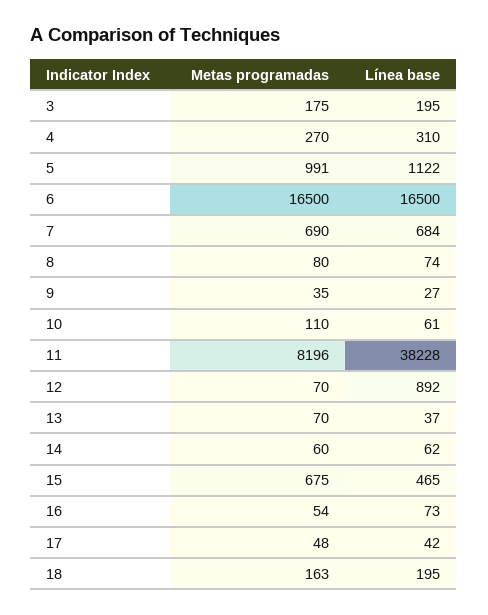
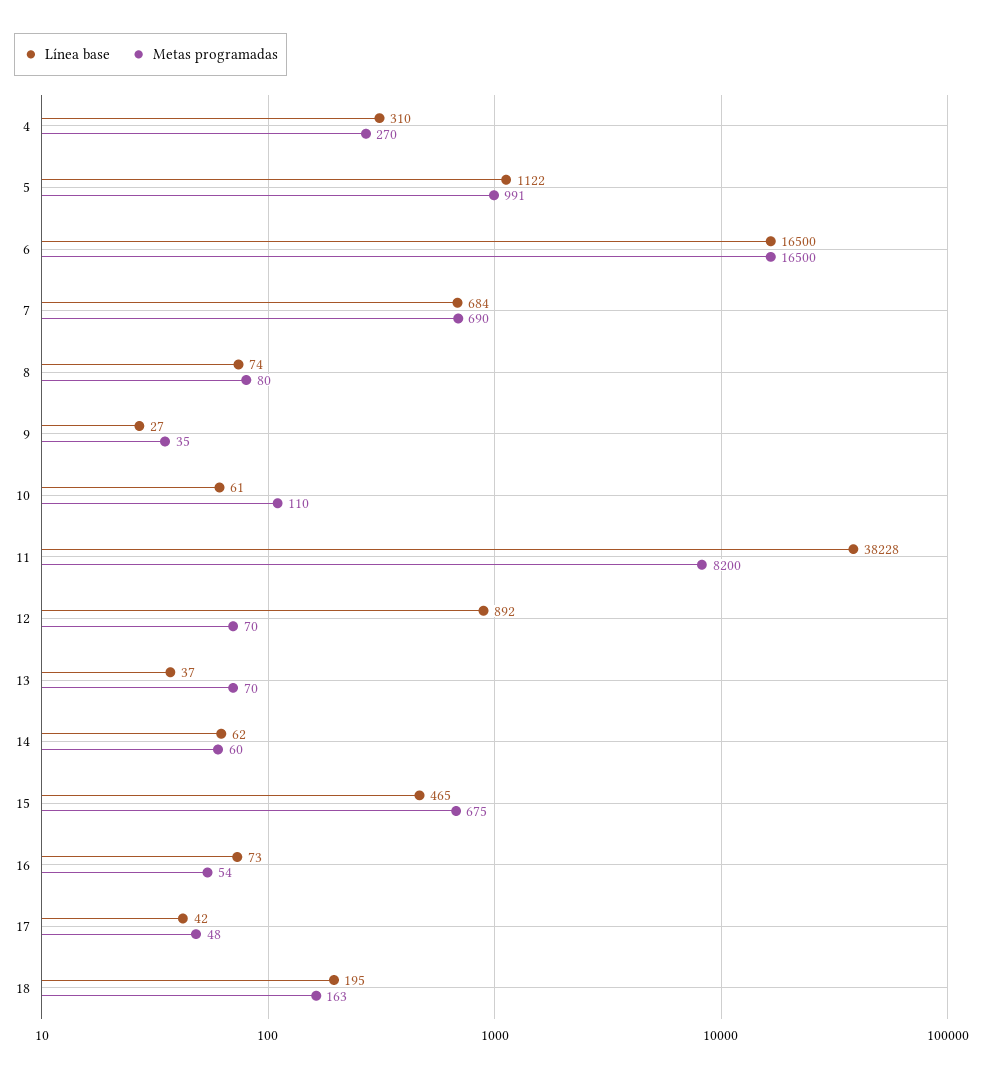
  {
    "Metas programadas": {
-     "3": 175,
      "4": 270,
      "5": 991,
      "6": 16500,
      "7": 690,
      "8": 80,
      "9": 35,
      "10": 110,
-     "11": 8196,
+     "11": 8200,
      "12": 70,
      "13": 70,
      "14": 60,
      "15": 675,
      "16": 54,
      "17": 48,
      "18": 163
    },
    "Línea base": {
-     "3": 195,
      "4": 310,
      "5": 1122,
      "6": 16500,
      "7": 684,
      "8": 74,
      "9": 27,
      "10": 61,
      "11": 38228,
      "12": 892,
      "13": 37,
      "14": 62,
      "15": 465,
      "16": 73,
      "17": 42,
      "18": 195
    }
  }

